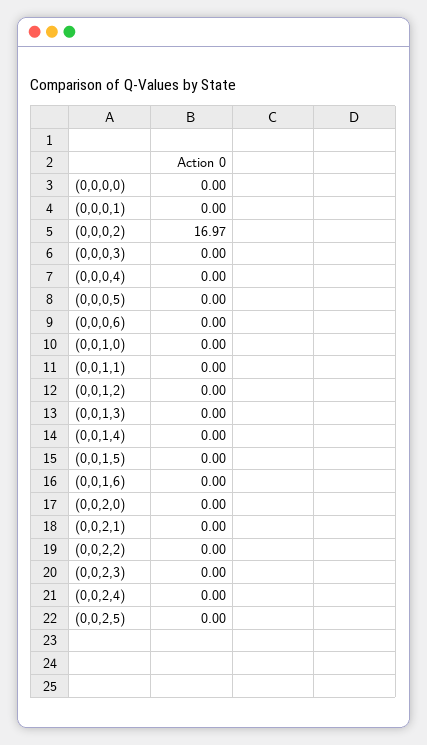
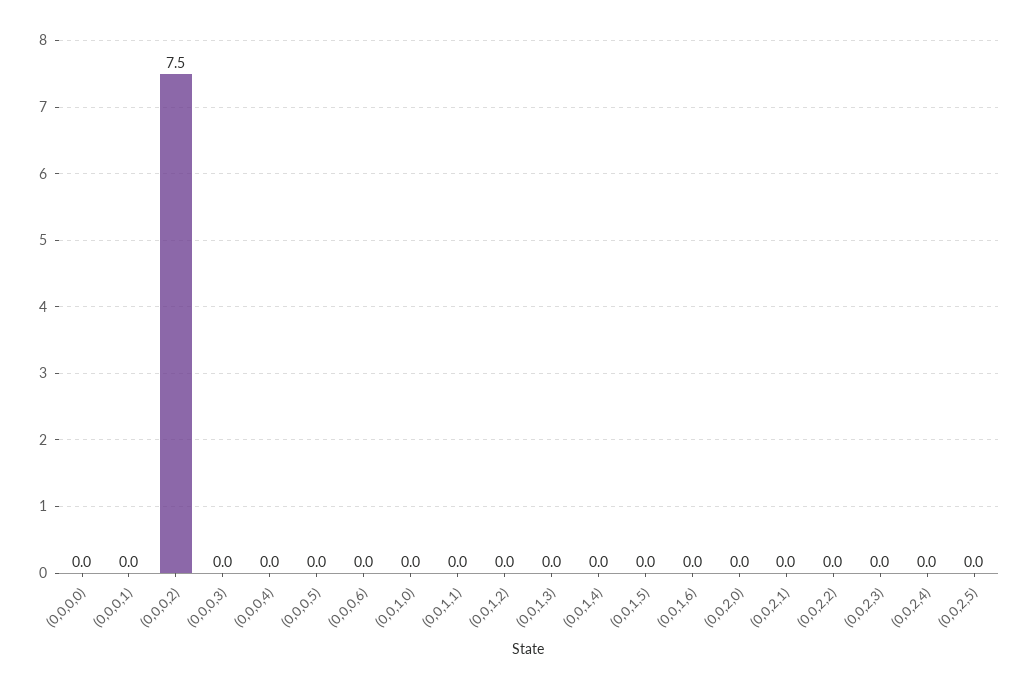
  {
    "(0,0,0,0)": 0,
    "(0,0,0,1)": 0,
-   "(0,0,0,2)": 16.97,
+   "(0,0,0,2)": 7.5,
    "(0,0,0,3)": 0,
    "(0,0,0,4)": 0,
    "(0,0,0,5)": 0,
    "(0,0,0,6)": 0,
    "(0,0,1,0)": 0,
    "(0,0,1,1)": 0,
    "(0,0,1,2)": 0,
    "(0,0,1,3)": 0,
    "(0,0,1,4)": 0,
    "(0,0,1,5)": 0,
    "(0,0,1,6)": 0,
    "(0,0,2,0)": 0,
    "(0,0,2,1)": 0,
    "(0,0,2,2)": 0,
    "(0,0,2,3)": 0,
    "(0,0,2,4)": 0,
    "(0,0,2,5)": 0
  }

